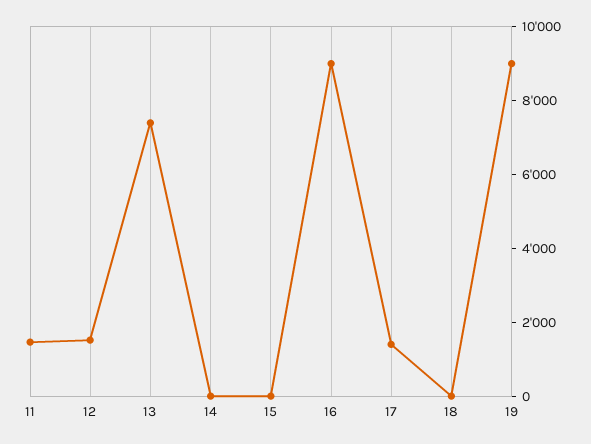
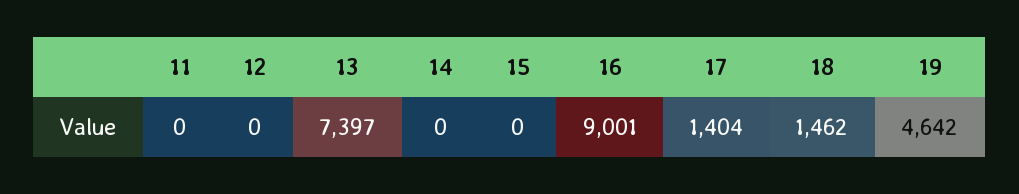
  {
-   "11": 1500,
+   "11": 0,
-   "12": 1500,
+   "12": 0,
    "13": 7397,
    "14": 0,
    "15": 0,
    "16": 9001,
    "17": 1404,
-   "18": 0,
+   "18": 1462,
-   "19": 9000
+   "19": 4642
  }

